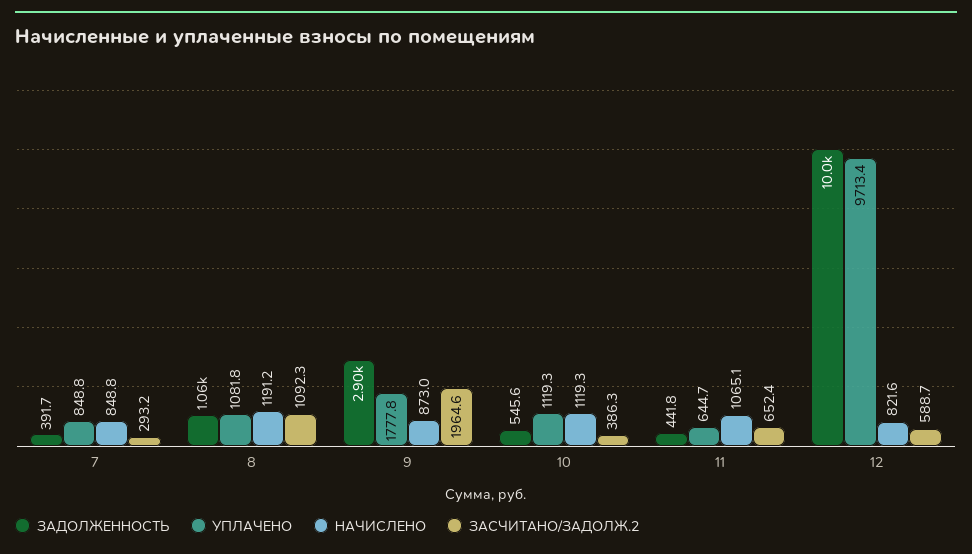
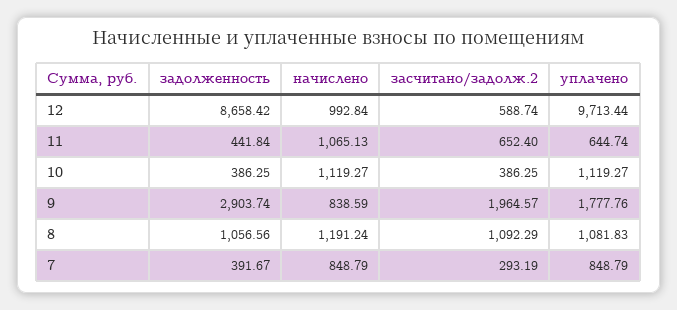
  {
    "ЗАДОЛЖЕННОСТЬ": {
      "7": 391.67,
      "8": 1056.56,
      "9": 2903.74,
-     "10": 545.6,
+     "10": 386.25,
      "11": 441.84,
-     "12": 10000
+     "12": 8658.42
    },
    "УПЛАЧЕНО": {
      "7": 848.79,
      "8": 1081.83,
      "9": 1777.76,
      "10": 1119.27,
      "11": 644.74,
      "12": 9713.44
    },
    "НАЧИСЛЕНО": {
      "7": 848.79,
      "8": 1191.24,
-     "9": 873,
+     "9": 838.59,
      "10": 1119.27,
      "11": 1065.13,
-     "12": 821.6
+     "12": 992.84
    },
    "ЗАСЧИТАНО/ЗАДОЛЖ.2": {
      "7": 293.19,
      "8": 1092.29,
      "9": 1964.57,
      "10": 386.25,
      "11": 652.4,
      "12": 588.74
    }
  }

